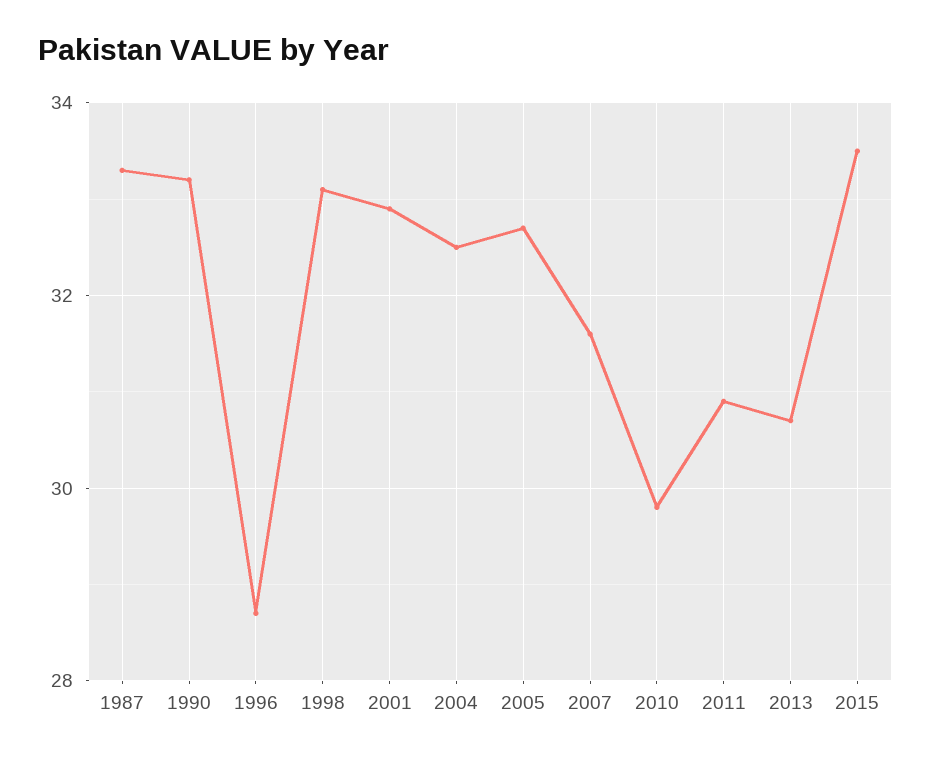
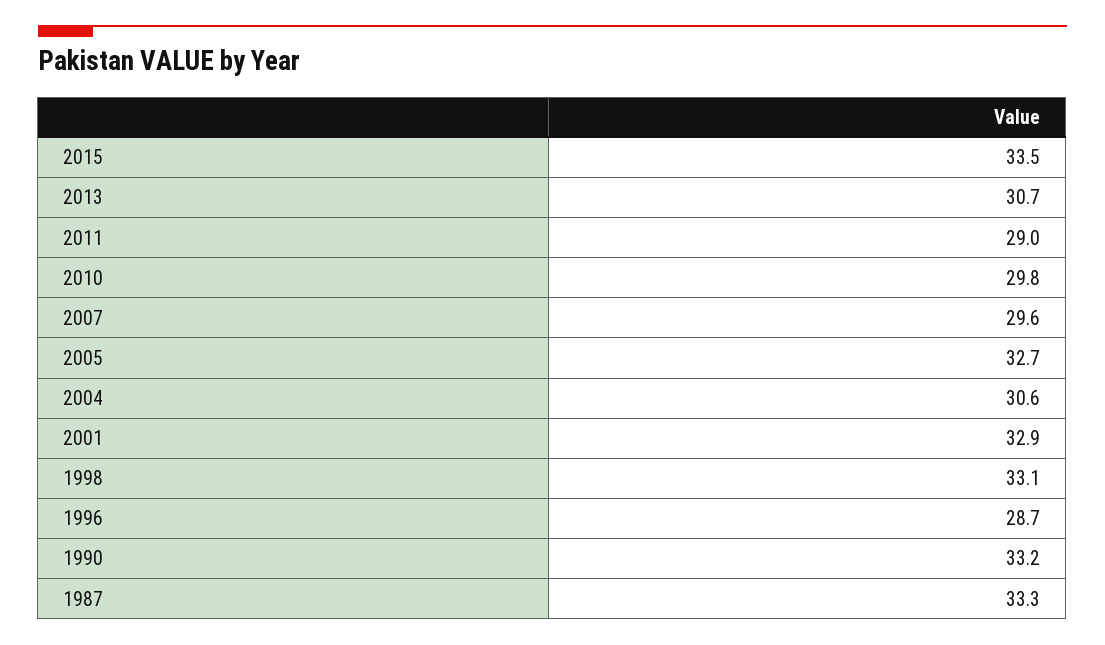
  {
    "1987": 33.3,
    "1990": 33.2,
    "1996": 28.7,
    "1998": 33.1,
    "2001": 32.9,
-   "2004": 32.5,
+   "2004": 30.6,
    "2005": 32.7,
-   "2007": 31.5,
+   "2007": 29.6,
    "2010": 29.8,
-   "2011": 31,
+   "2011": 29,
    "2013": 30.7,
    "2015": 33.5
  }

